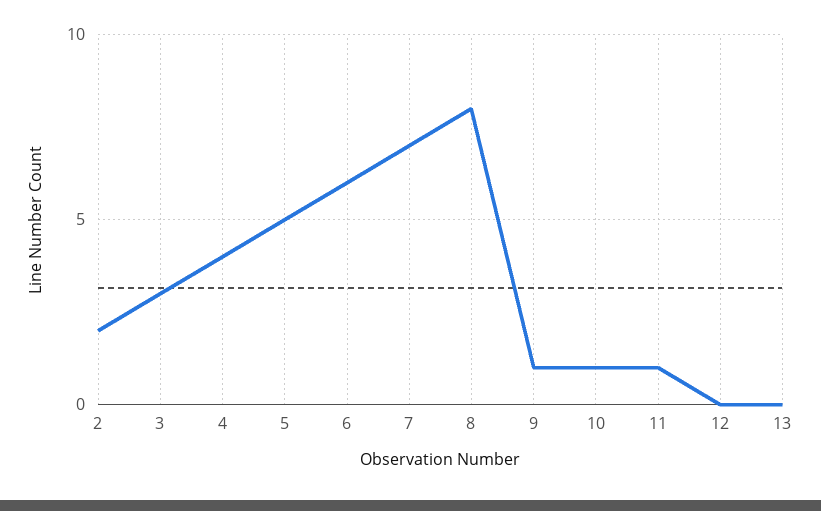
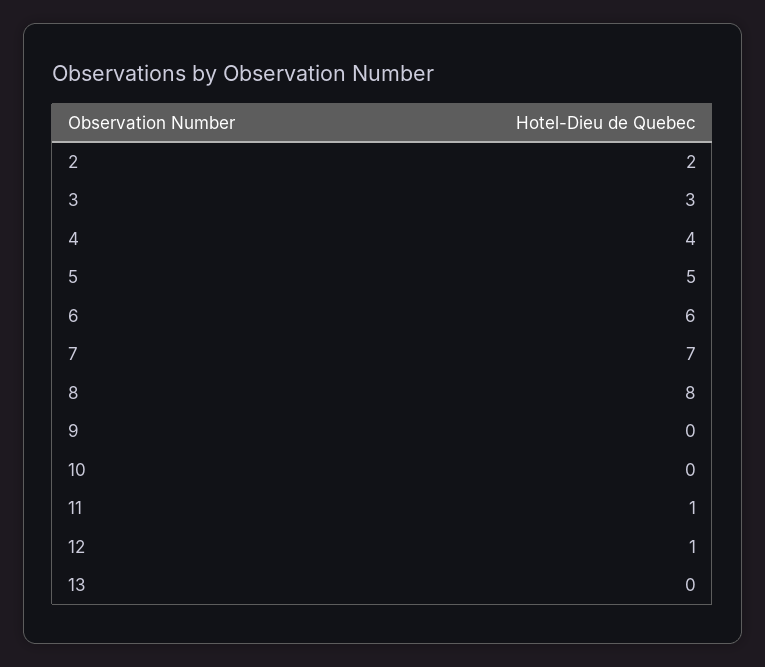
  {
    "2": 2,
    "3": 3,
    "4": 4,
    "5": 5,
    "6": 6,
    "7": 7,
    "8": 8,
-   "9": 1,
+   "9": 0,
-   "10": 1,
+   "10": 0,
    "11": 1,
-   "12": 0,
+   "12": 1,
    "13": 0
  }

